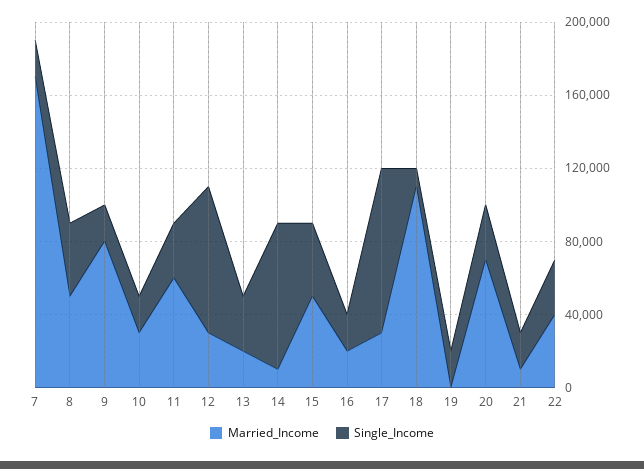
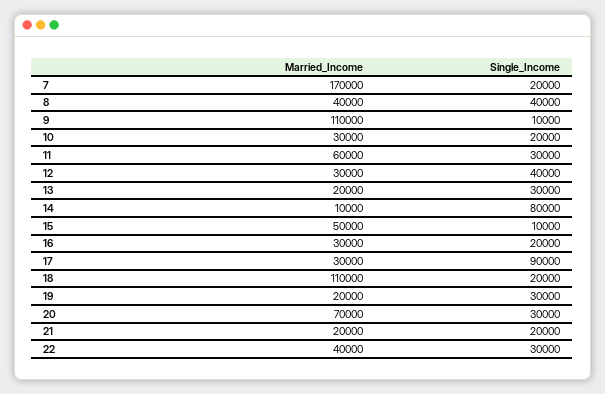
  {
    "Married_Income": {
      "7": 170000,
-     "8": 50000,
+     "8": 40000,
-     "9": 80000,
+     "9": 110000,
      "10": 30000,
      "11": 60000,
      "12": 30000,
      "13": 20000,
      "14": 10000,
      "15": 50000,
-     "16": 20000,
+     "16": 30000,
      "17": 30000,
      "18": 110000,
-     "19": 0,
+     "19": 20000,
      "20": 70000,
-     "21": 10000,
+     "21": 20000,
      "22": 40000
    },
    "Single_Income": {
      "7": 20000,
      "8": 40000,
-     "9": 20000,
+     "9": 10000,
      "10": 20000,
      "11": 30000,
-     "12": 80000,
+     "12": 40000,
      "13": 30000,
      "14": 80000,
-     "15": 40000,
+     "15": 10000,
      "16": 20000,
      "17": 90000,
-     "18": 10000,
+     "18": 20000,
-     "19": 20000,
+     "19": 30000,
      "20": 30000,
      "21": 20000,
      "22": 30000
    }
  }

